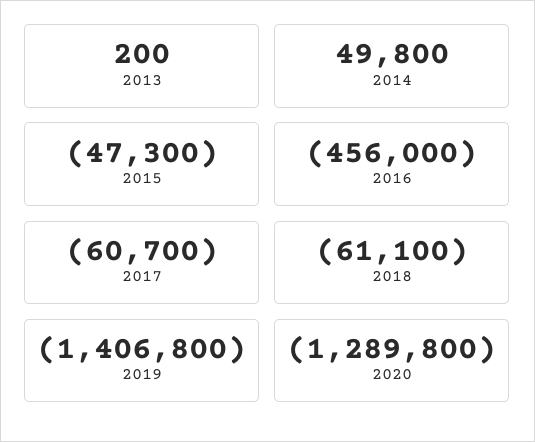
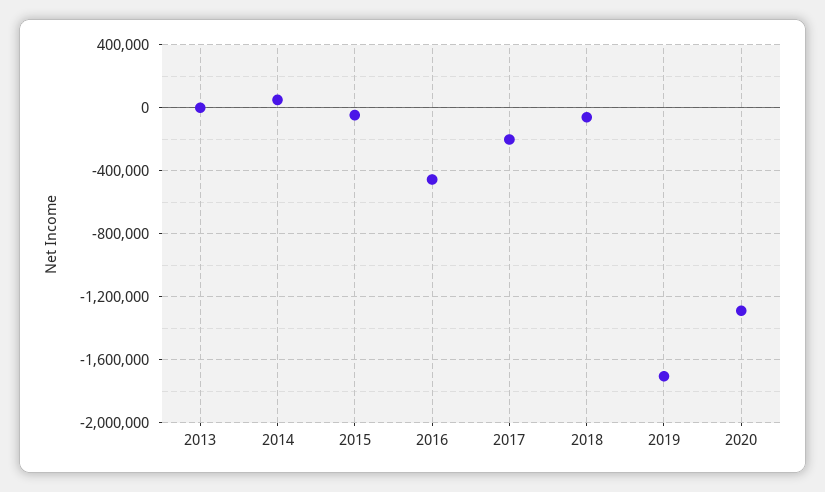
  {
    "2013": 200,
    "2014": 49800,
    "2015": -47300,
    "2016": -456000,
-   "2017": -60700,
+   "2017": -200000,
    "2018": -61100,
-   "2019": -1406800,
+   "2019": -1700000,
    "2020": -1289800
  }

